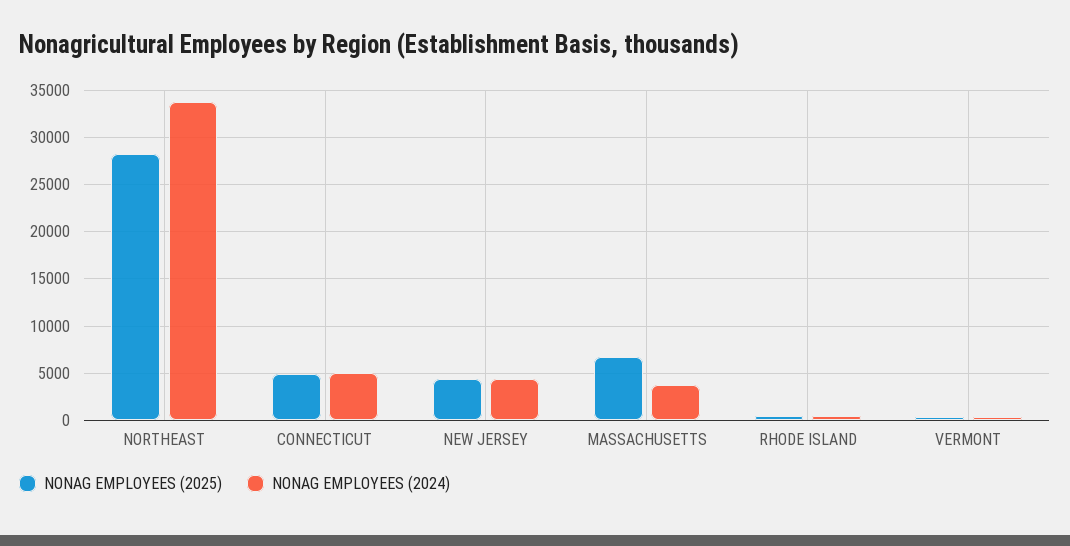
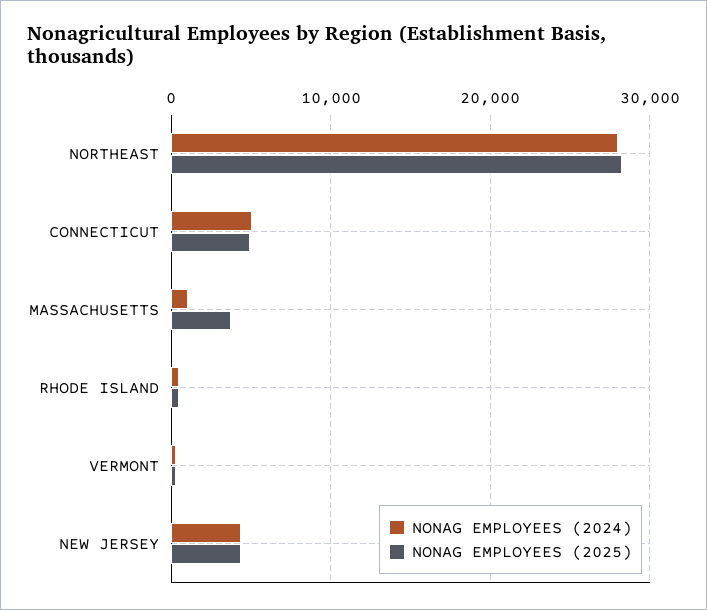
  {
    "NONAG EMPLOYEES (2025)": {
      "NORTHEAST": 28000,
      "CONNECTICUT": 5000,
      "NEW JERSEY": 4000,
-     "MASSACHUSETTS": 7000,
+     "MASSACHUSETTS": 4000,
      "RHODE ISLAND": 1000,
      "VERMONT": 0
    },
    "NONAG EMPLOYEES (2024)": {
-     "NORTHEAST": 34000,
+     "NORTHEAST": 28000,
      "CONNECTICUT": 5000,
      "NEW JERSEY": 4000,
-     "MASSACHUSETTS": 4000,
+     "MASSACHUSETTS": 1000,
      "RHODE ISLAND": 1000,
      "VERMONT": 0
    }
  }

